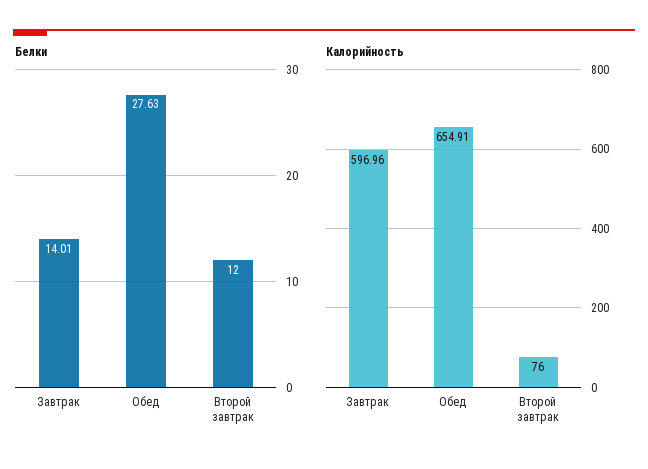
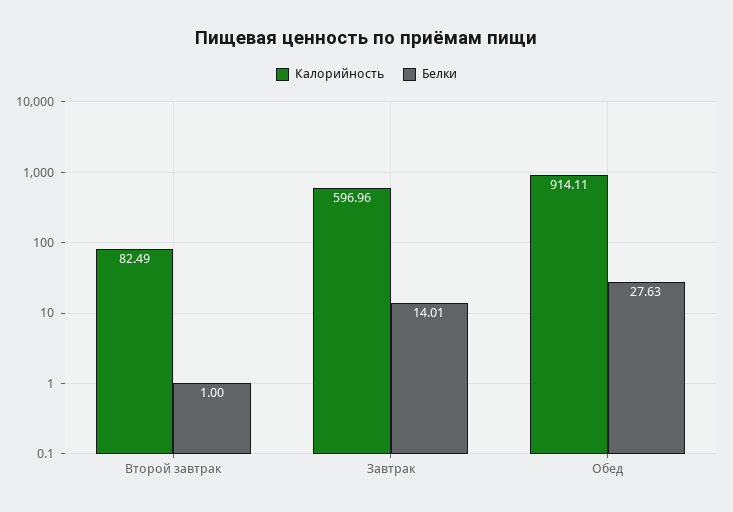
  {
    "Белки": {
      "Завтрак": 14.01,
      "Обед": 27.63,
-     "Второй завтрак": 12
+     "Второй завтрак": 1
    },
    "Калорийность": {
      "Завтрак": 596.96,
-     "Обед": 654.91,
+     "Обед": 914.11,
-     "Второй завтрак": 76
+     "Второй завтрак": 82.49
    }
  }

